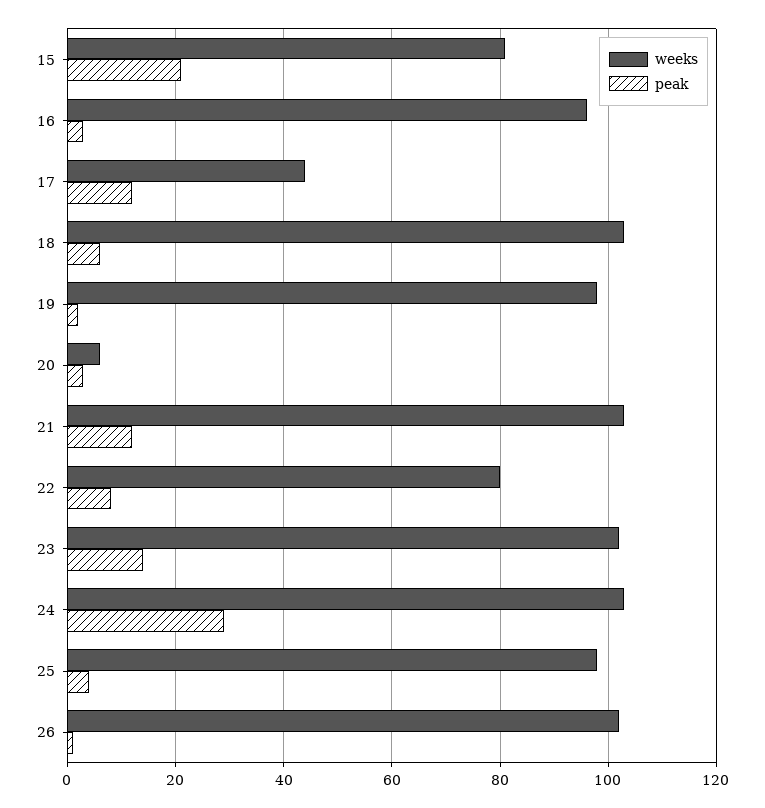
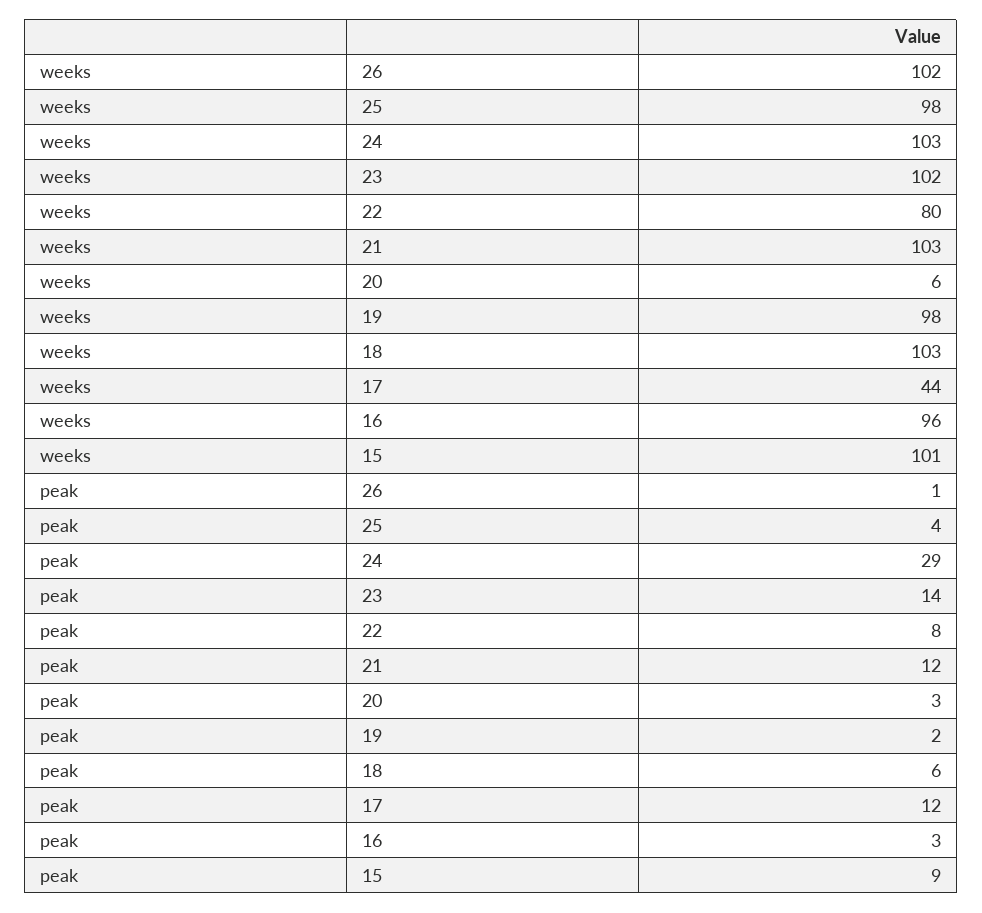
  {
    "weeks": {
-     "15": 80,
+     "15": 101,
      "16": 96,
      "17": 44,
      "18": 103,
      "19": 98,
      "20": 6,
      "21": 103,
      "22": 80,
      "23": 102,
      "24": 103,
      "25": 98,
      "26": 102
    },
    "peak": {
-     "15": 20,
+     "15": 9,
      "16": 3,
      "17": 12,
      "18": 6,
      "19": 2,
      "20": 3,
      "21": 12,
      "22": 8,
      "23": 14,
      "24": 29,
      "25": 4,
      "26": 1
    }
  }

